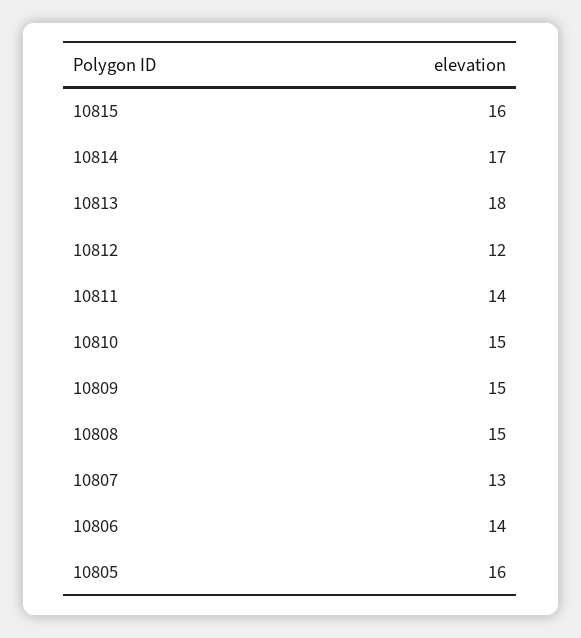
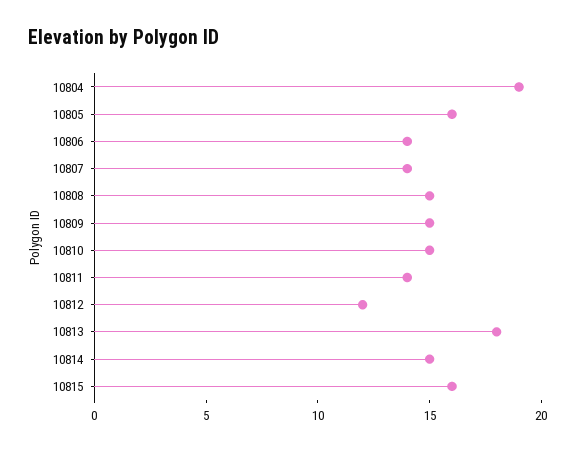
  {
    "10815": 16,
-   "10814": 17,
+   "10814": 15,
    "10813": 18,
    "10812": 12,
    "10811": 14,
    "10810": 15,
    "10809": 15,
    "10808": 15,
-   "10807": 13,
+   "10807": 14,
    "10806": 14,
-   "10805": 16
+   "10805": 16,
+   "10804": 19
  }

